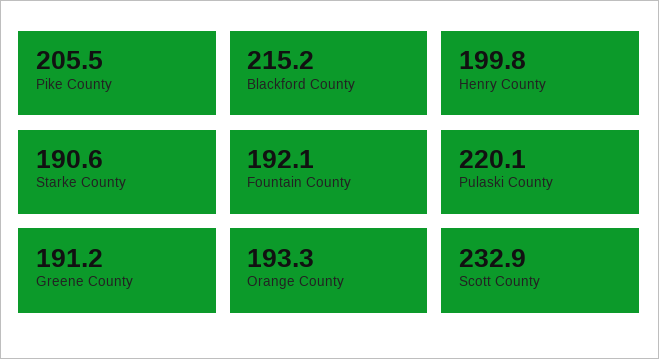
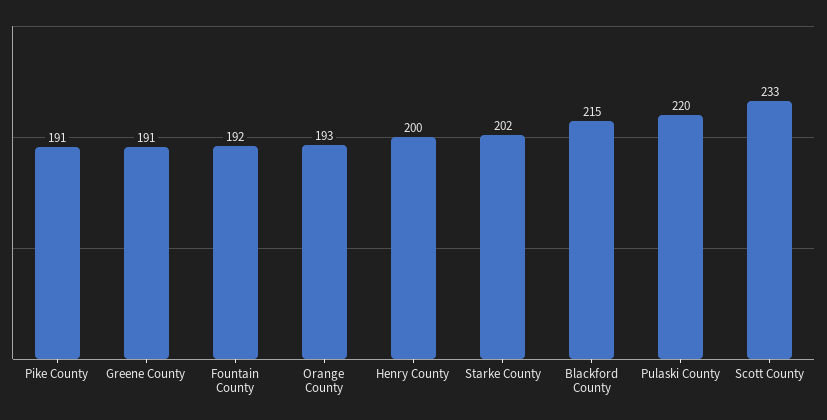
  {
-   "Pike County": 205.5,
+   "Pike County": 191,
    "Blackford County": 215.2,
    "Henry County": 199.8,
-   "Starke County": 190.6,
+   "Starke County": 202,
    "Fountain County": 192.1,
    "Pulaski County": 220.1,
    "Greene County": 191.2,
    "Orange County": 193.3,
    "Scott County": 232.9
  }

